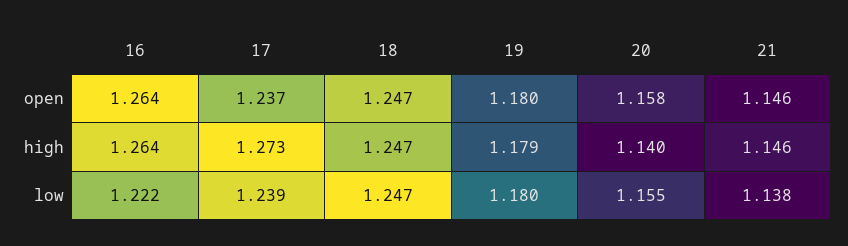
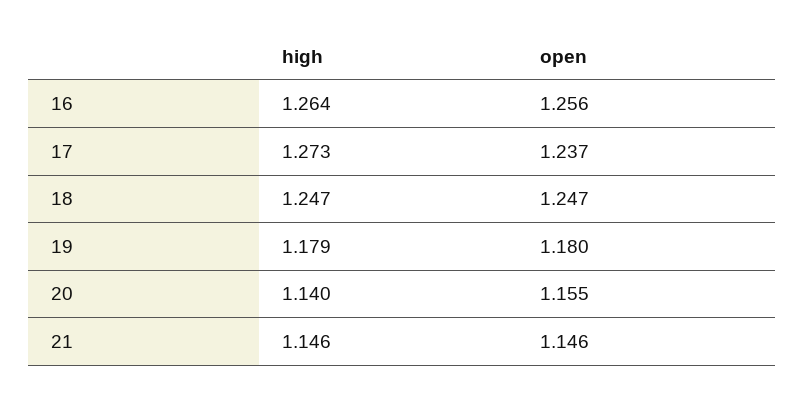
  {
    "16": {
-     "open": 1.264,
+     "open": 1.256,
-     "high": 1.264,
+     "high": 1.264
-     "low": 1.222
    },
    "17": {
      "open": 1.237,
-     "high": 1.273,
+     "high": 1.273
-     "low": 1.239
    },
    "18": {
      "open": 1.247,
-     "high": 1.247,
+     "high": 1.247
-     "low": 1.247
    },
    "19": {
      "open": 1.18,
-     "high": 1.179,
+     "high": 1.179
-     "low": 1.18
    },
    "20": {
-     "open": 1.158,
+     "open": 1.155,
-     "high": 1.14,
+     "high": 1.14
-     "low": 1.155
    },
    "21": {
      "open": 1.146,
-     "high": 1.146,
+     "high": 1.146
-     "low": 1.138
    }
  }

